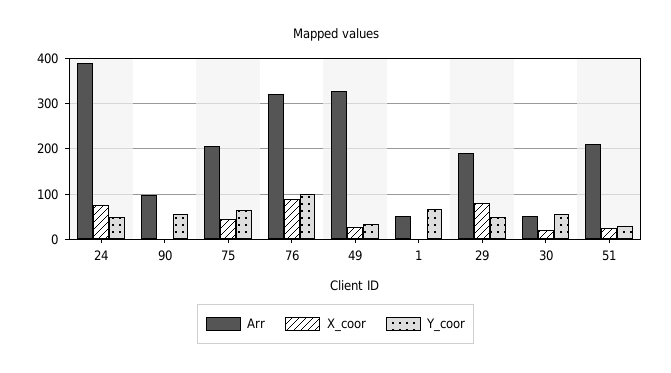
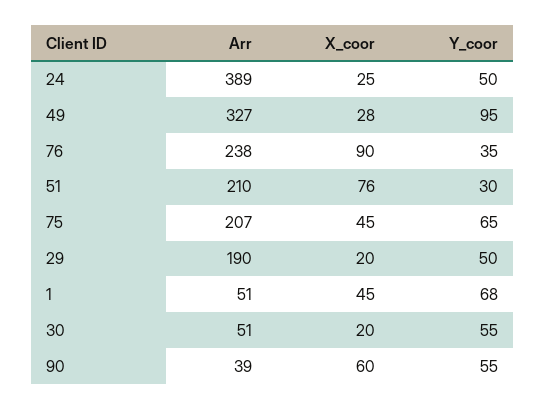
  {
    "Arr": {
      "24": 389,
-     "90": 100,
+     "90": 39,
      "75": 207,
-     "76": 320,
+     "76": 238,
      "49": 327,
      "1": 51,
      "29": 190,
      "30": 51,
      "51": 210
    },
    "X_coor": {
-     "24": 80,
+     "24": 25,
-     "90": 0,
+     "90": 60,
      "75": 45,
      "76": 90,
      "49": 28,
-     "1": 0,
+     "1": 45,
-     "29": 80,
+     "29": 20,
      "30": 20,
-     "51": 20
+     "51": 76
    },
    "Y_coor": {
      "24": 50,
      "90": 55,
      "75": 65,
-     "76": 100,
+     "76": 35,
-     "49": 40,
+     "49": 95,
      "1": 68,
      "29": 50,
      "30": 55,
      "51": 30
    }
  }

